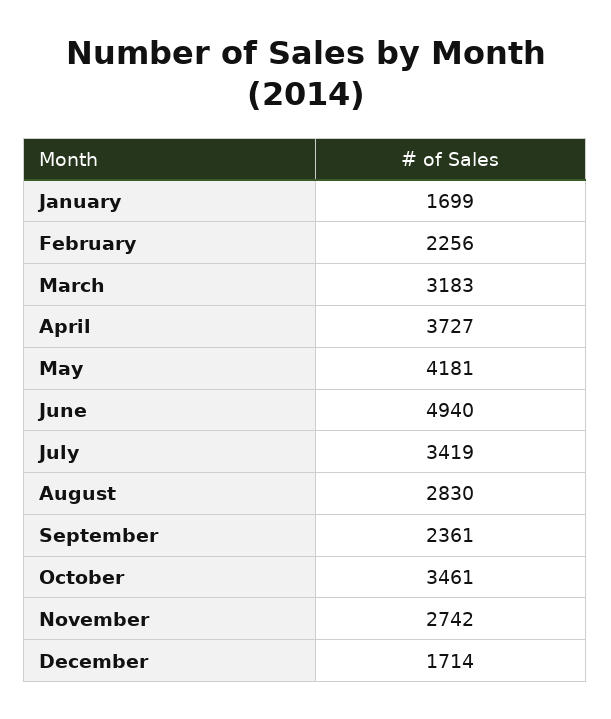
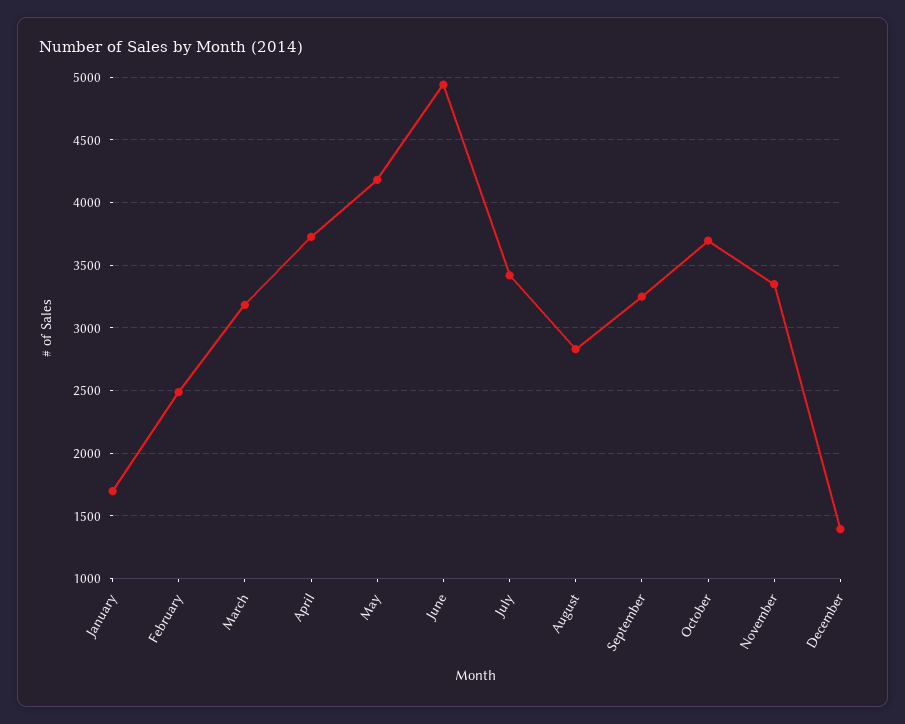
  {
    "January": 1699,
-   "February": 2256,
+   "February": 2500,
    "March": 3183,
    "April": 3727,
    "May": 4181,
    "June": 4940,
    "July": 3419,
    "August": 2830,
-   "September": 2361,
+   "September": 3250,
-   "October": 3461,
+   "October": 3700,
-   "November": 2742,
+   "November": 3350,
-   "December": 1714
+   "December": 1400
  }

